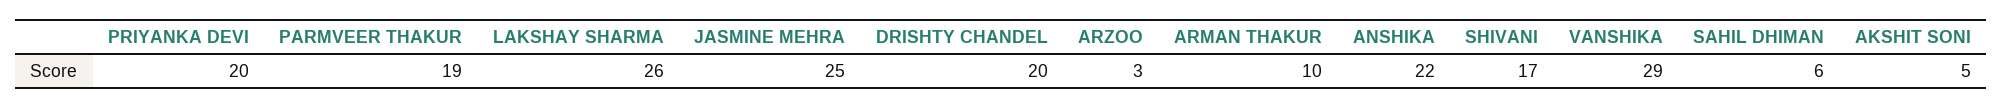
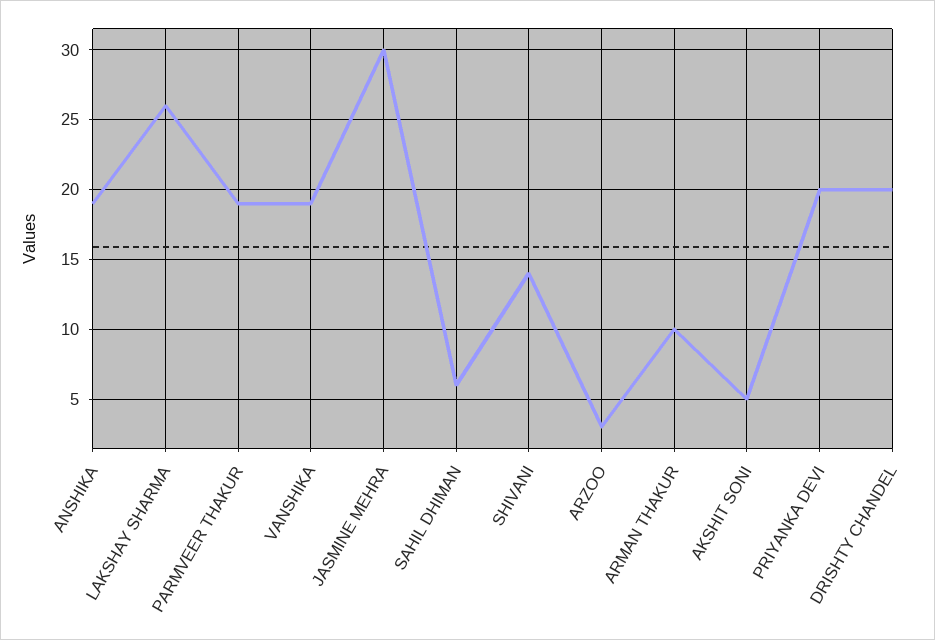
  {
    "PRIYANKA DEVI": 20,
    "PARMVEER THAKUR": 19,
    "LAKSHAY SHARMA": 26,
-   "JASMINE MEHRA": 25,
+   "JASMINE MEHRA": 30,
    "DRISHTY CHANDEL": 20,
    "ARZOO": 3,
    "ARMAN THAKUR": 10,
-   "ANSHIKA": 22,
+   "ANSHIKA": 19,
-   "SHIVANI": 17,
+   "SHIVANI": 14,
-   "VANSHIKA": 29,
+   "VANSHIKA": 19,
    "SAHIL DHIMAN": 6,
    "AKSHIT SONI": 5
  }

